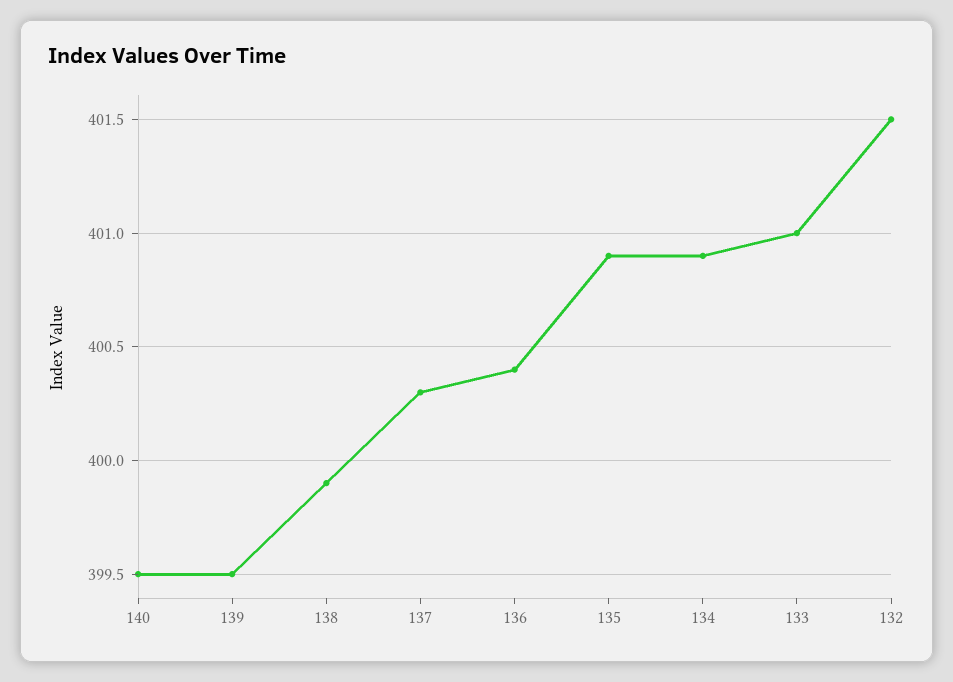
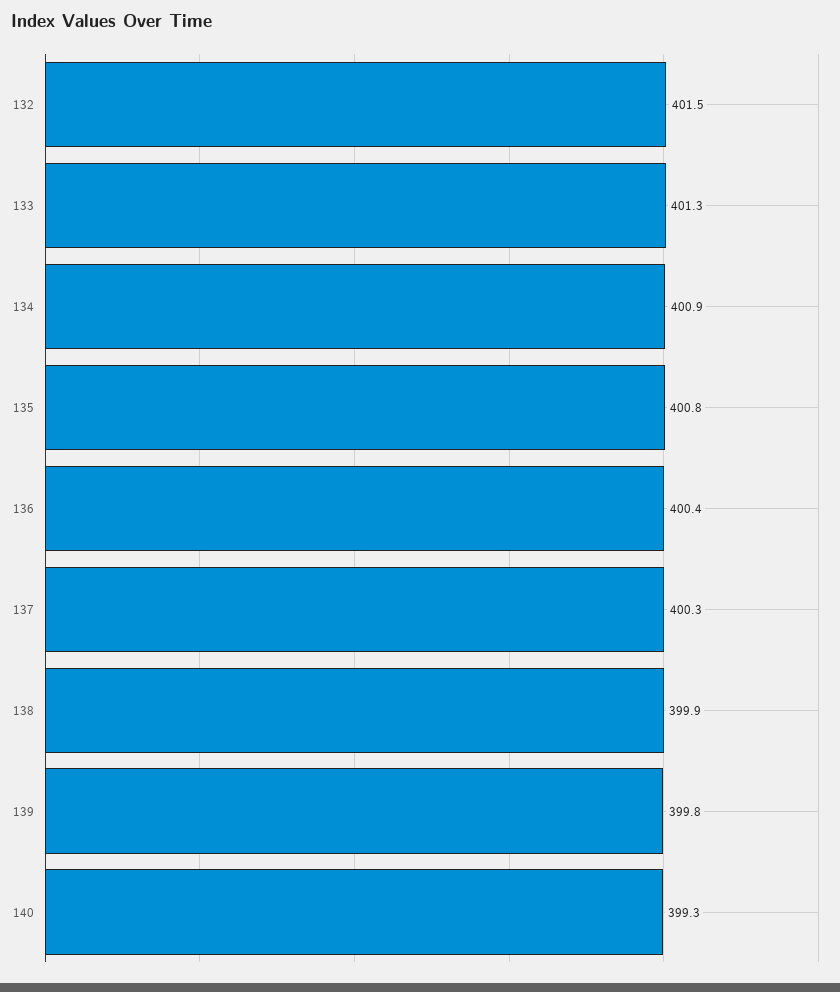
  {
-   "140": 399.5,
+   "140": 399.3,
-   "139": 399.5,
+   "139": 399.8,
    "138": 399.9,
    "137": 400.3,
    "136": 400.4,
-   "135": 400.9,
+   "135": 400.8,
    "134": 400.9,
-   "133": 401,
+   "133": 401.3,
    "132": 401.5
  }

